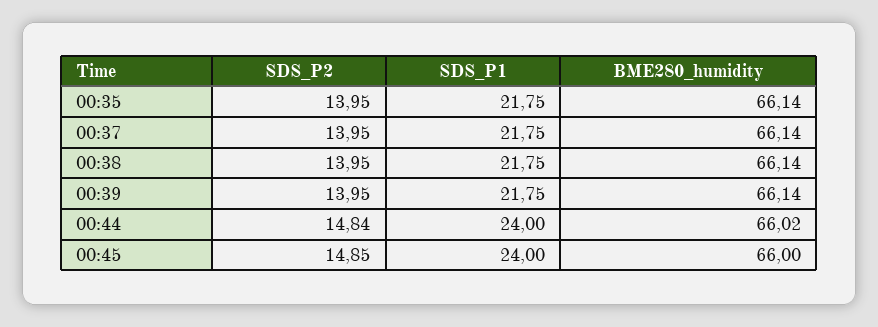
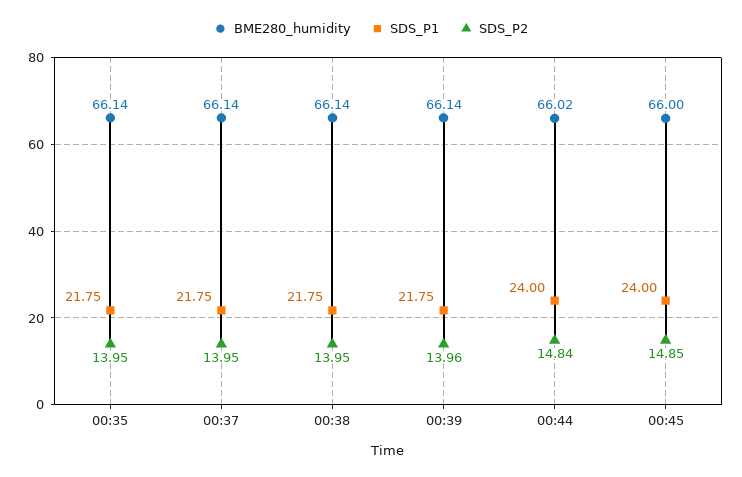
  {
    "SDS_P2": {
      "00:35": 13.95,
      "00:37": 13.95,
      "00:38": 13.95,
-     "00:39": 13.95,
+     "00:39": 13.96,
      "00:44": 14.84,
      "00:45": 14.85
    },
    "SDS_P1": {
      "00:35": 21.75,
      "00:37": 21.75,
      "00:38": 21.75,
      "00:39": 21.75,
      "00:44": 24,
      "00:45": 24
    },
    "BME280_humidity": {
      "00:35": 66.14,
      "00:37": 66.14,
      "00:38": 66.14,
      "00:39": 66.14,
      "00:44": 66.02,
      "00:45": 66
    }
  }

